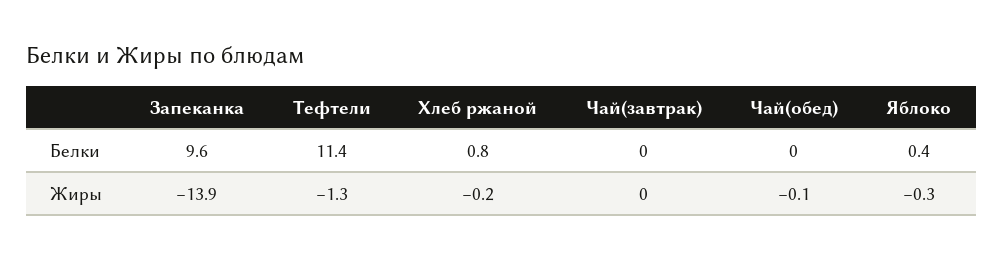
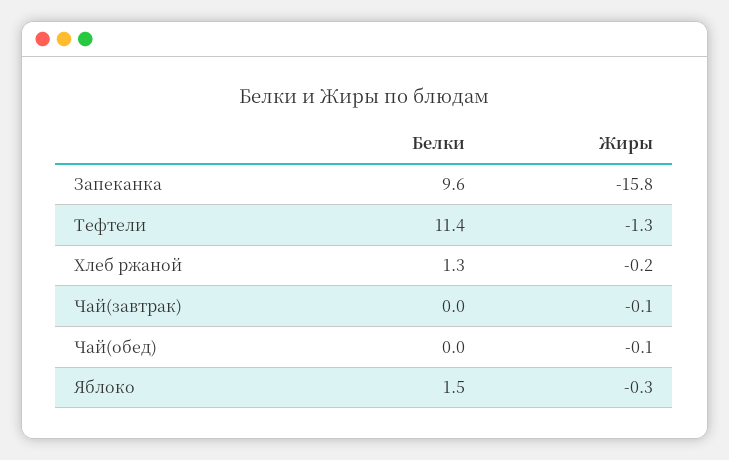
  {
    "Запеканка": {
      "Белки": 9.6,
-     "Жиры": -13.9
+     "Жиры": -15.8
    },
    "Тефтели": {
      "Белки": 11.4,
      "Жиры": -1.3
    },
    "Хлеб ржаной": {
-     "Белки": 0.8,
+     "Белки": 1.3,
      "Жиры": -0.2
    },
    "Чай(завтрак)": {
      "Белки": 0,
-     "Жиры": 0
+     "Жиры": -0.1
    },
    "Чай(обед)": {
      "Белки": 0,
      "Жиры": -0.1
    },
    "Яблоко": {
-     "Белки": 0.4,
+     "Белки": 1.5,
      "Жиры": -0.3
    }
  }

